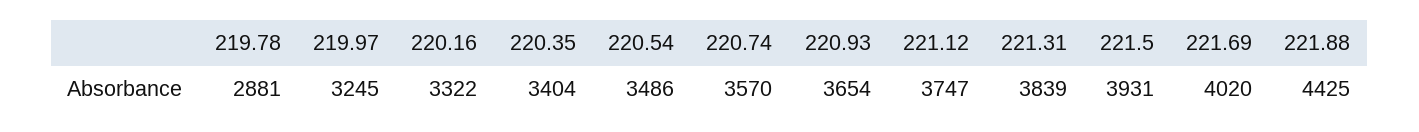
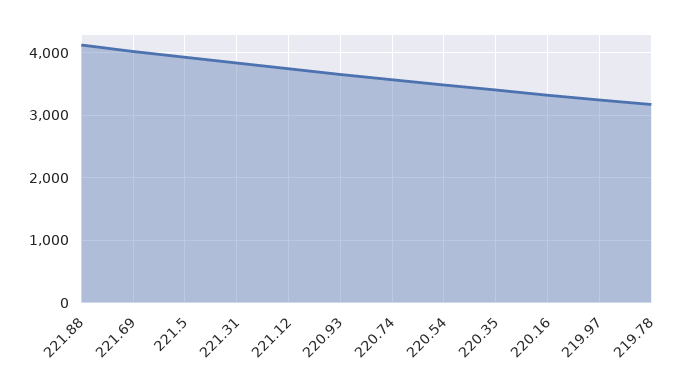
  {
-   "219.78": 2881,
+   "219.78": 3200,
    "219.97": 3245,
    "220.16": 3322,
    "220.35": 3404,
    "220.54": 3486,
    "220.74": 3570,
    "220.93": 3654,
    "221.12": 3747,
    "221.31": 3839,
    "221.5": 3931,
    "221.69": 4020,
-   "221.88": 4425
+   "221.88": 4100
  }

